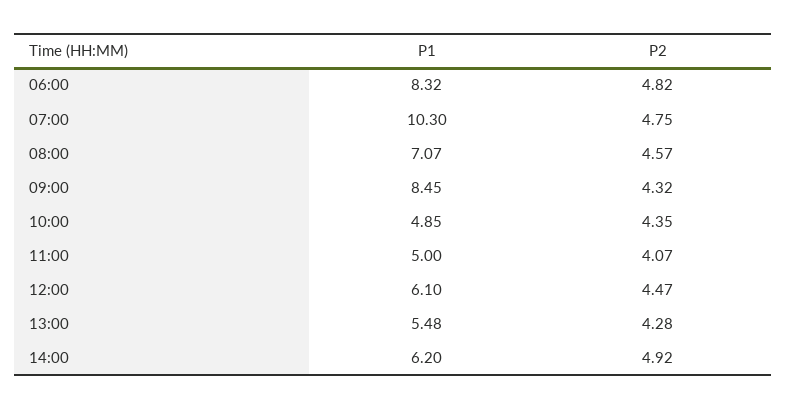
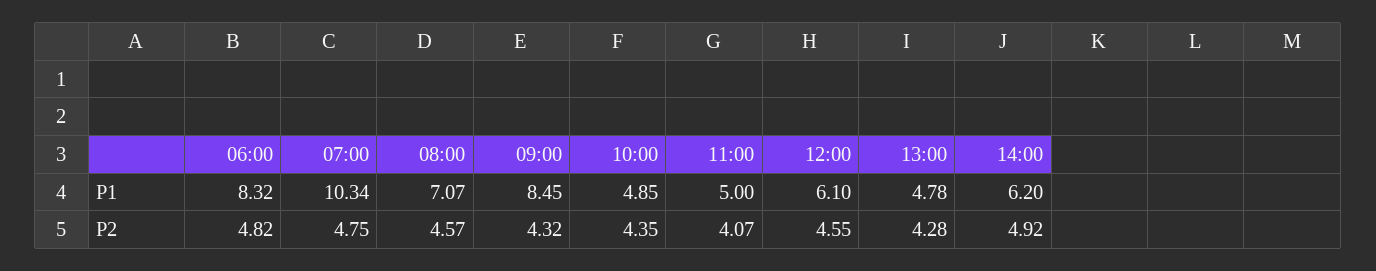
  {
    "P1": {
      "06:00": 8.32,
-     "07:00": 10.3,
+     "07:00": 10.34,
      "08:00": 7.07,
      "09:00": 8.45,
      "10:00": 4.85,
      "11:00": 5,
      "12:00": 6.1,
-     "13:00": 5.48,
+     "13:00": 4.78,
      "14:00": 6.2
    },
    "P2": {
      "06:00": 4.82,
      "07:00": 4.75,
      "08:00": 4.57,
      "09:00": 4.32,
      "10:00": 4.35,
      "11:00": 4.07,
-     "12:00": 4.47,
+     "12:00": 4.55,
      "13:00": 4.28,
      "14:00": 4.92
    }
  }

